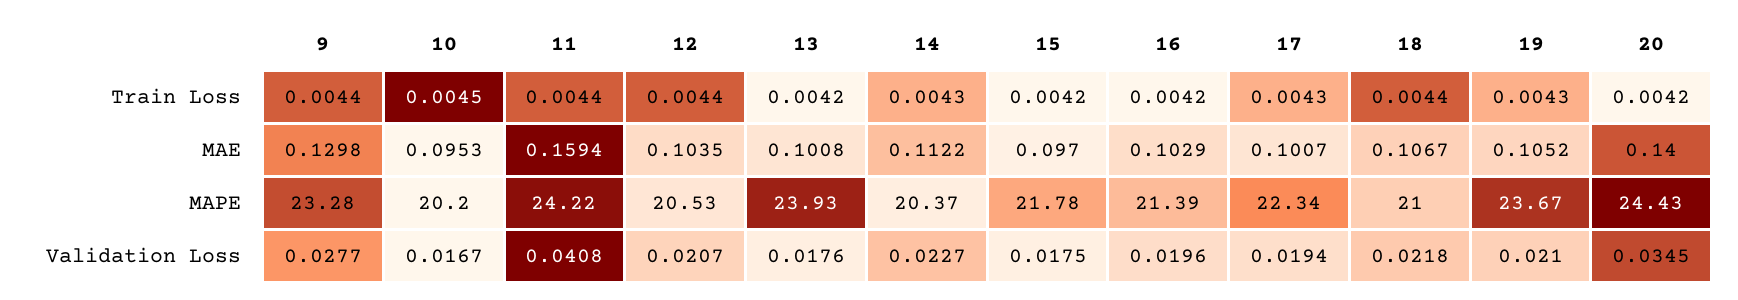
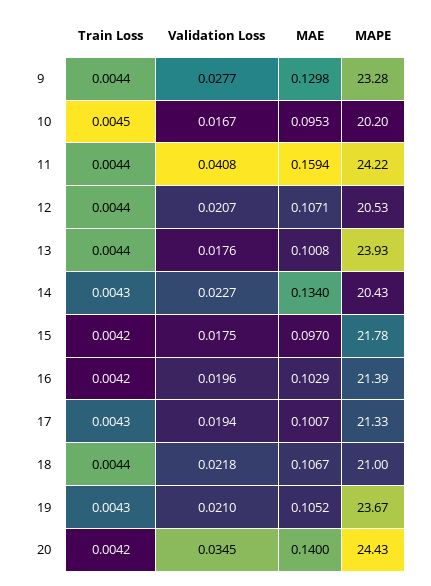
  {
    "9": {
      "Train Loss": 0.0044,
      "MAE": 0.1298,
      "MAPE": 23.28,
      "Validation Loss": 0.0277
    },
    "10": {
      "Train Loss": 0.0045,
      "MAE": 0.0953,
      "MAPE": 20.2,
      "Validation Loss": 0.0167
    },
    "11": {
      "Train Loss": 0.0044,
      "MAE": 0.1594,
      "MAPE": 24.22,
      "Validation Loss": 0.0408
    },
    "12": {
      "Train Loss": 0.0044,
-     "MAE": 0.1035,
+     "MAE": 0.1071,
      "MAPE": 20.53,
      "Validation Loss": 0.0207
    },
    "13": {
-     "Train Loss": 0.0042,
+     "Train Loss": 0.0044,
      "MAE": 0.1008,
      "MAPE": 23.93,
      "Validation Loss": 0.0176
    },
    "14": {
      "Train Loss": 0.0043,
-     "MAE": 0.1122,
+     "MAE": 0.134,
-     "MAPE": 20.37,
+     "MAPE": 20.43,
      "Validation Loss": 0.0227
    },
    "15": {
      "Train Loss": 0.0042,
      "MAE": 0.097,
      "MAPE": 21.78,
      "Validation Loss": 0.0175
    },
    "16": {
      "Train Loss": 0.0042,
      "MAE": 0.1029,
      "MAPE": 21.39,
      "Validation Loss": 0.0196
    },
    "17": {
      "Train Loss": 0.0043,
      "MAE": 0.1007,
-     "MAPE": 22.34,
+     "MAPE": 21.33,
      "Validation Loss": 0.0194
    },
    "18": {
      "Train Loss": 0.0044,
      "MAE": 0.1067,
      "MAPE": 21,
      "Validation Loss": 0.0218
    },
    "19": {
      "Train Loss": 0.0043,
      "MAE": 0.1052,
      "MAPE": 23.67,
      "Validation Loss": 0.021
    },
    "20": {
      "Train Loss": 0.0042,
      "MAE": 0.14,
      "MAPE": 24.43,
      "Validation Loss": 0.0345
    }
  }

